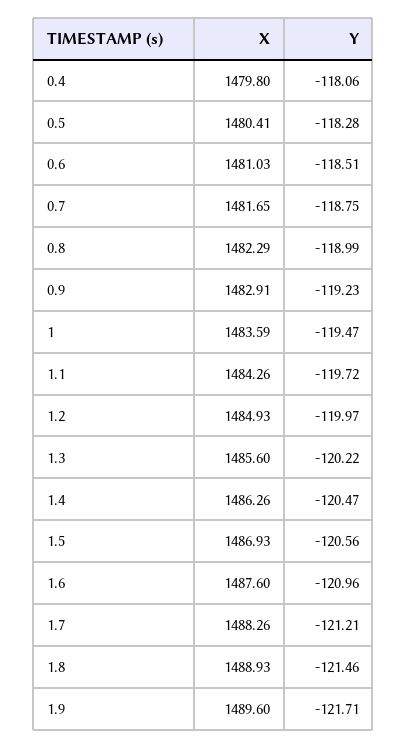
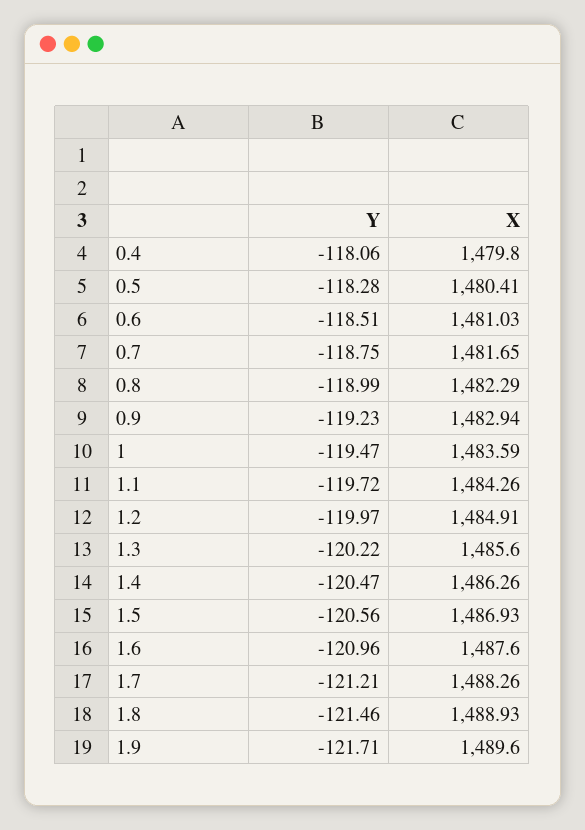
  {
    "X": {
      "0.4": 1479.8,
      "0.5": 1480.41,
      "0.6": 1481.03,
      "0.7": 1481.65,
      "0.8": 1482.29,
-     "0.9": 1482.91,
+     "0.9": 1482.94,
      "1": 1483.59,
      "1.1": 1484.26,
-     "1.2": 1484.93,
+     "1.2": 1484.91,
      "1.3": 1485.6,
      "1.4": 1486.26,
      "1.5": 1486.93,
      "1.6": 1487.6,
      "1.7": 1488.26,
      "1.8": 1488.93,
      "1.9": 1489.6
    },
    "Y": {
      "0.4": -118.06,
      "0.5": -118.28,
      "0.6": -118.51,
      "0.7": -118.75,
      "0.8": -118.99,
      "0.9": -119.23,
      "1": -119.47,
      "1.1": -119.72,
      "1.2": -119.97,
      "1.3": -120.22,
      "1.4": -120.47,
      "1.5": -120.56,
      "1.6": -120.96,
      "1.7": -121.21,
      "1.8": -121.46,
      "1.9": -121.71
    }
  }

